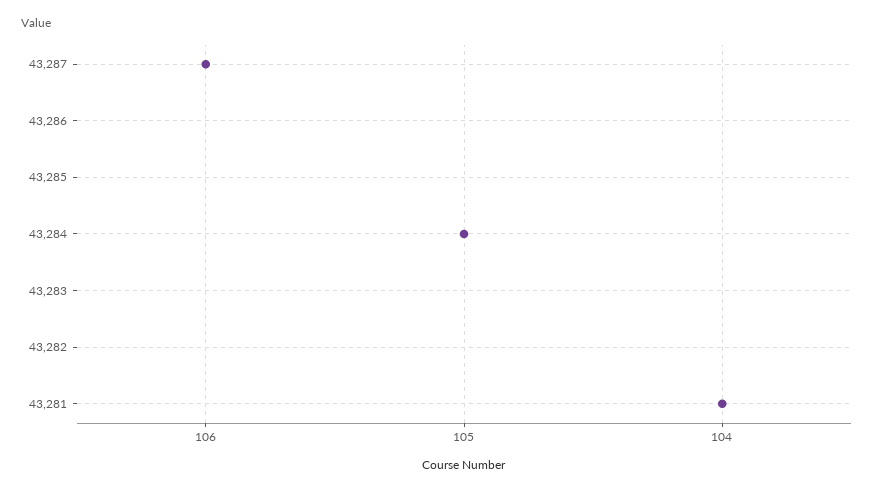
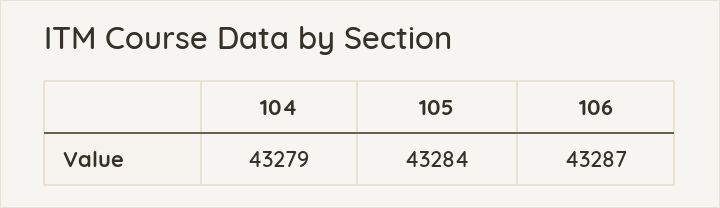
  {
    "106": 43287,
    "105": 43284,
-   "104": 43281
+   "104": 43279
  }

